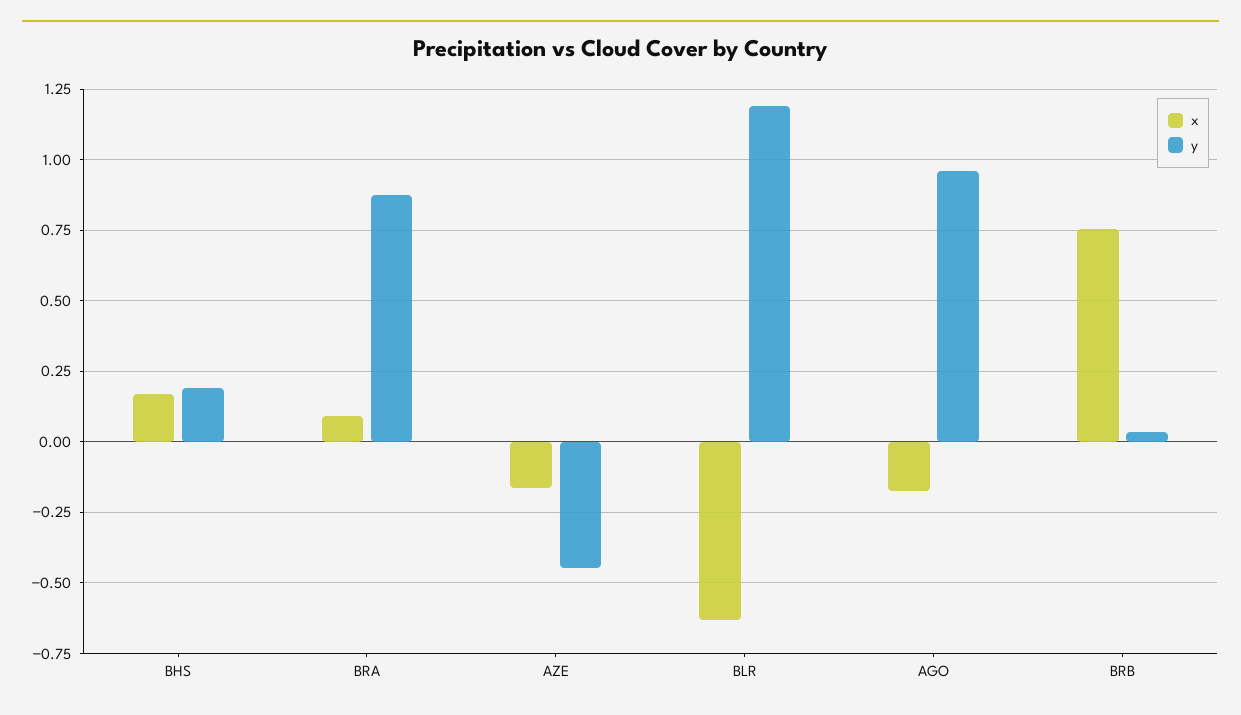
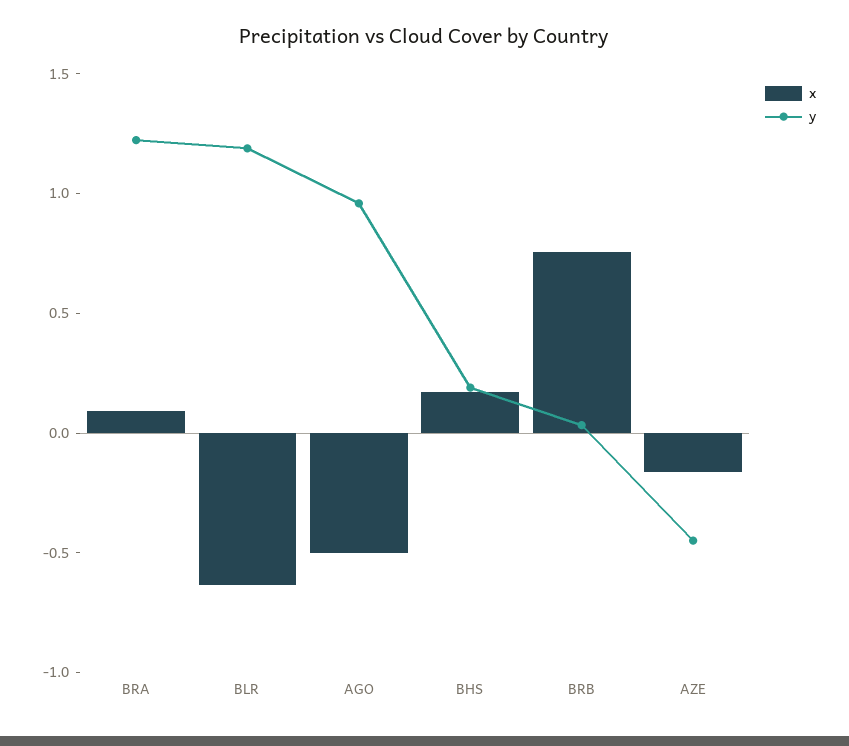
  {
    "x": {
      "BHS": 0.175,
      "BRA": 0.1,
      "AZE": -0.15,
      "BLR": -0.625,
-     "AGO": -0.175,
+     "AGO": -0.5,
      "BRB": 0.75
    },
    "y": {
      "BHS": 0.2,
-     "BRA": 0.875,
+     "BRA": 1.2,
      "AZE": -0.45,
      "BLR": 1.2,
      "AGO": 0.95,
      "BRB": 0.025
    }
  }

